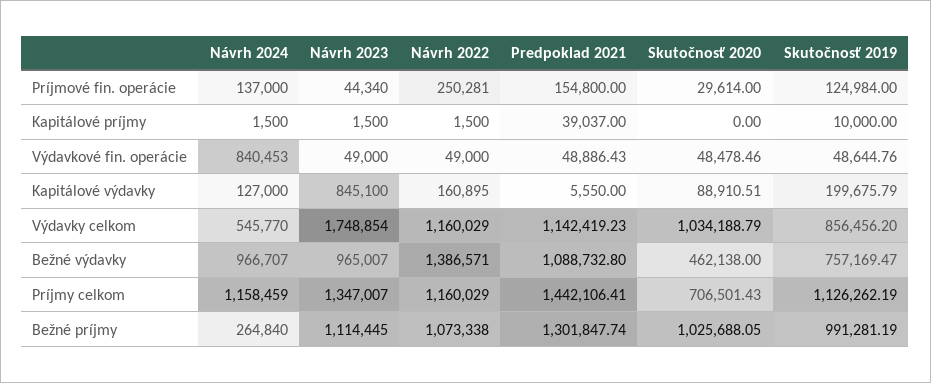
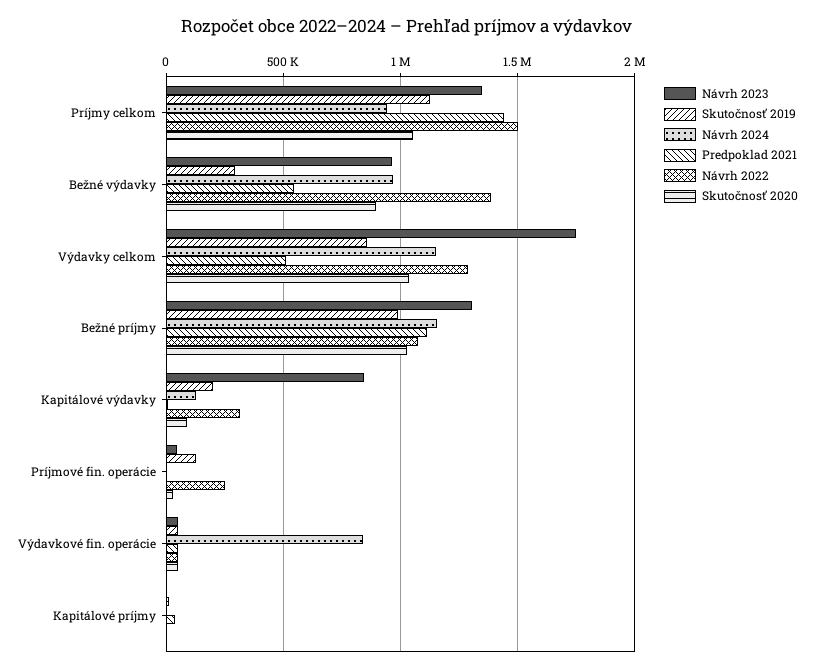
  {
    "Návrh 2024": {
-     "Príjmové fin. operácie": 137000,
+     "Príjmové fin. operácie": 0,
      "Kapitálové príjmy": 1500,
      "Výdavkové fin. operácie": 840453,
      "Kapitálové výdavky": 127000,
-     "Výdavky celkom": 545770,
+     "Výdavky celkom": 1150000,
      "Bežné výdavky": 966707,
-     "Príjmy celkom": 1158459,
+     "Príjmy celkom": 950000,
-     "Bežné príjmy": 264840
+     "Bežné príjmy": 1150000
    },
    "Návrh 2023": {
      "Príjmové fin. operácie": 44340,
      "Kapitálové príjmy": 1500,
      "Výdavkové fin. operácie": 49000,
      "Kapitálové výdavky": 845100,
      "Výdavky celkom": 1748854,
      "Bežné výdavky": 965007,
      "Príjmy celkom": 1347007,
-     "Bežné príjmy": 1114445
+     "Bežné príjmy": 1300000
    },
    "Návrh 2022": {
      "Príjmové fin. operácie": 250281,
      "Kapitálové príjmy": 1500,
      "Výdavkové fin. operácie": 49000,
-     "Kapitálové výdavky": 160895,
+     "Kapitálové výdavky": 300000,
-     "Výdavky celkom": 1160029,
+     "Výdavky celkom": 1300000,
      "Bežné výdavky": 1386571,
-     "Príjmy celkom": 1160029,
+     "Príjmy celkom": 1500000,
      "Bežné príjmy": 1073338
    },
    "Predpoklad 2021": {
-     "Príjmové fin. operácie": 154800,
+     "Príjmové fin. operácie": 0,
      "Kapitálové príjmy": 39037,
      "Výdavkové fin. operácie": 48886.43,
      "Kapitálové výdavky": 5550,
-     "Výdavky celkom": 1142419.23,
+     "Výdavky celkom": 500000,
-     "Bežné výdavky": 1088732.8,
+     "Bežné výdavky": 550000,
      "Príjmy celkom": 1442106.41,
-     "Bežné príjmy": 1301847.74
+     "Bežné príjmy": 1100000
    },
    "Skutočnosť 2020": {
      "Príjmové fin. operácie": 29614,
      "Kapitálové príjmy": 0,
      "Výdavkové fin. operácie": 48478.46,
      "Kapitálové výdavky": 88910.51,
      "Výdavky celkom": 1034188.79,
-     "Bežné výdavky": 462138,
+     "Bežné výdavky": 900000,
-     "Príjmy celkom": 706501.43,
+     "Príjmy celkom": 1050000,
      "Bežné príjmy": 1025688.05
    },
    "Skutočnosť 2019": {
      "Príjmové fin. operácie": 124984,
      "Kapitálové príjmy": 10000,
      "Výdavkové fin. operácie": 48644.76,
      "Kapitálové výdavky": 199675.79,
      "Výdavky celkom": 856456.2,
-     "Bežné výdavky": 757169.47,
+     "Bežné výdavky": 300000,
      "Príjmy celkom": 1126262.19,
      "Bežné príjmy": 991281.19
    }
  }

